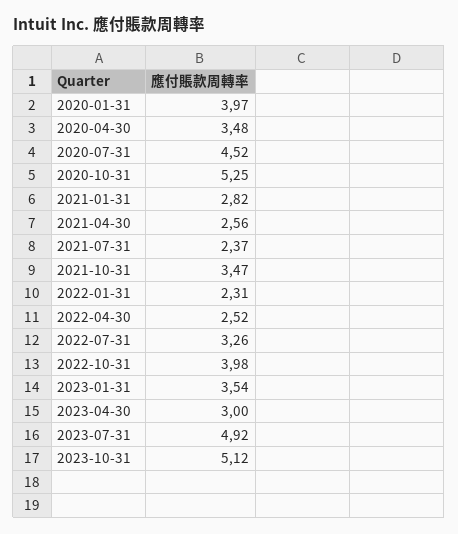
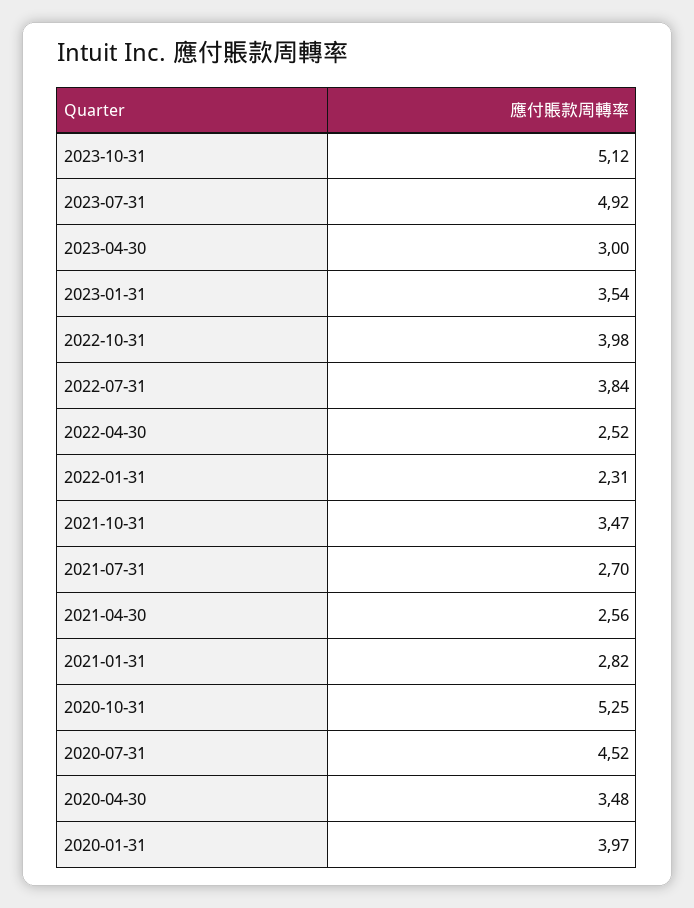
  {
    "2020-01-31": 3.97,
    "2020-04-30": 3.48,
    "2020-07-31": 4.52,
    "2020-10-31": 5.25,
    "2021-01-31": 2.82,
    "2021-04-30": 2.56,
-   "2021-07-31": 2.37,
+   "2021-07-31": 2.7,
    "2021-10-31": 3.47,
    "2022-01-31": 2.31,
    "2022-04-30": 2.52,
-   "2022-07-31": 3.26,
+   "2022-07-31": 3.84,
    "2022-10-31": 3.98,
    "2023-01-31": 3.54,
    "2023-04-30": 3,
    "2023-07-31": 4.92,
    "2023-10-31": 5.12
  }

